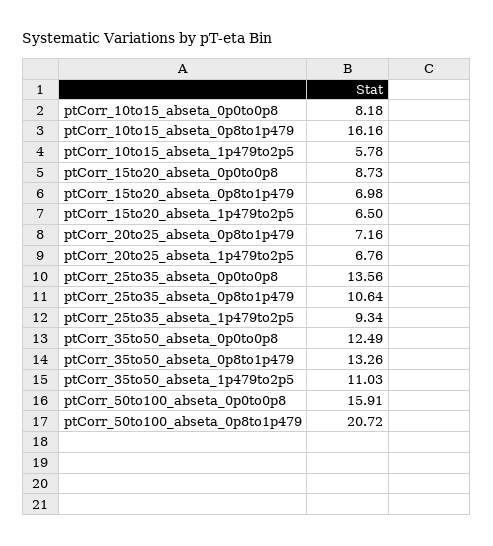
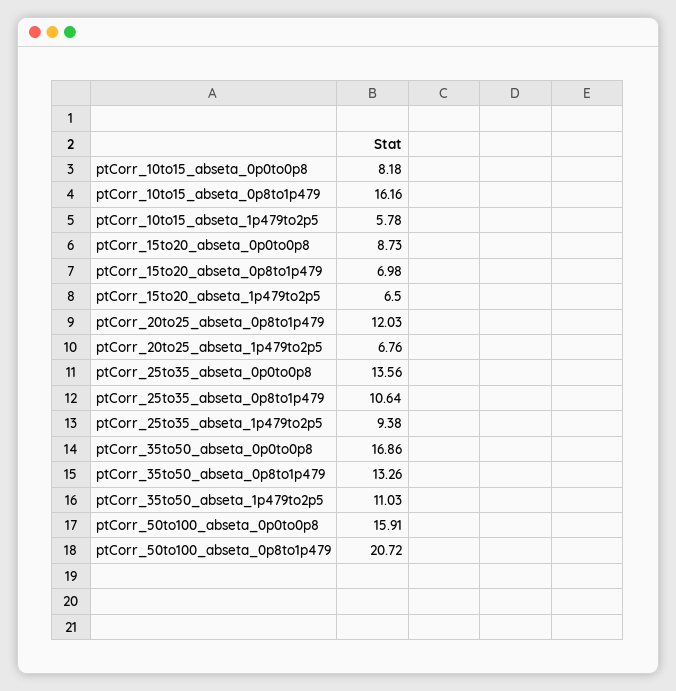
  {
    "ptCorr_10to15_abseta_0p0to0p8": 8.18,
    "ptCorr_10to15_abseta_0p8to1p479": 16.16,
    "ptCorr_10to15_abseta_1p479to2p5": 5.78,
    "ptCorr_15to20_abseta_0p0to0p8": 8.73,
    "ptCorr_15to20_abseta_0p8to1p479": 6.98,
    "ptCorr_15to20_abseta_1p479to2p5": 6.5,
-   "ptCorr_20to25_abseta_0p8to1p479": 7.16,
+   "ptCorr_20to25_abseta_0p8to1p479": 12.03,
    "ptCorr_20to25_abseta_1p479to2p5": 6.76,
    "ptCorr_25to35_abseta_0p0to0p8": 13.56,
    "ptCorr_25to35_abseta_0p8to1p479": 10.64,
-   "ptCorr_25to35_abseta_1p479to2p5": 9.34,
+   "ptCorr_25to35_abseta_1p479to2p5": 9.38,
-   "ptCorr_35to50_abseta_0p0to0p8": 12.49,
+   "ptCorr_35to50_abseta_0p0to0p8": 16.86,
    "ptCorr_35to50_abseta_0p8to1p479": 13.26,
    "ptCorr_35to50_abseta_1p479to2p5": 11.03,
    "ptCorr_50to100_abseta_0p0to0p8": 15.91,
    "ptCorr_50to100_abseta_0p8to1p479": 20.72
  }

